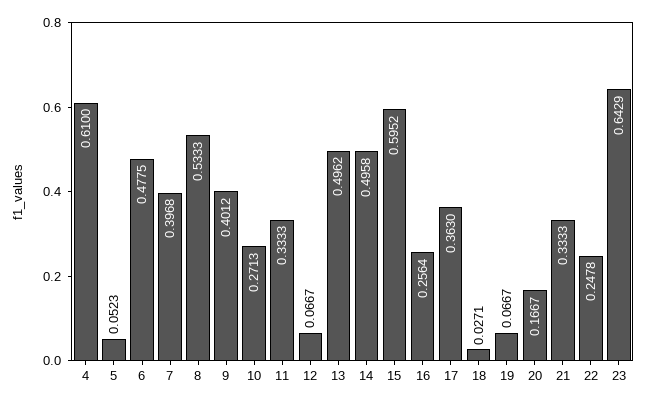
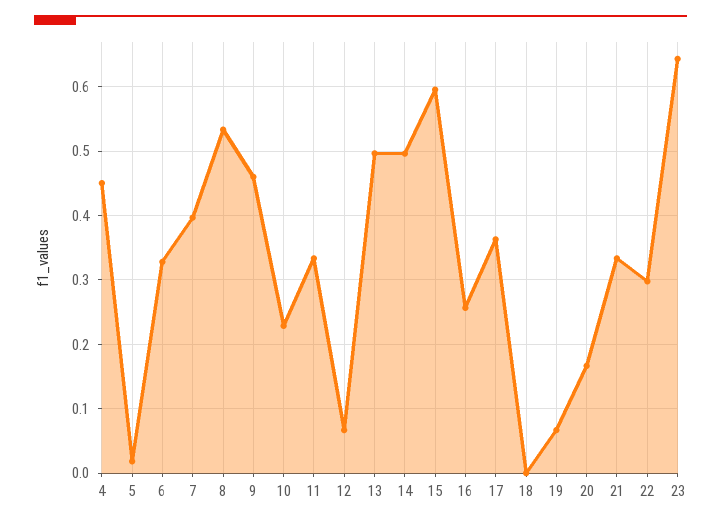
  {
-   "4": 0.61,
+   "4": 0.45,
-   "5": 0.0523,
+   "5": 0.02,
-   "6": 0.4775,
+   "6": 0.33,
    "7": 0.3968,
    "8": 0.5333,
-   "9": 0.4012,
+   "9": 0.46,
-   "10": 0.2713,
+   "10": 0.23,
    "11": 0.3333,
    "12": 0.0667,
    "13": 0.4962,
    "14": 0.4958,
    "15": 0.5952,
    "16": 0.2564,
    "17": 0.363,
-   "18": 0.0271,
+   "18": 0,
    "19": 0.0667,
    "20": 0.1667,
    "21": 0.3333,
-   "22": 0.2478,
+   "22": 0.3,
    "23": 0.6429
  }

